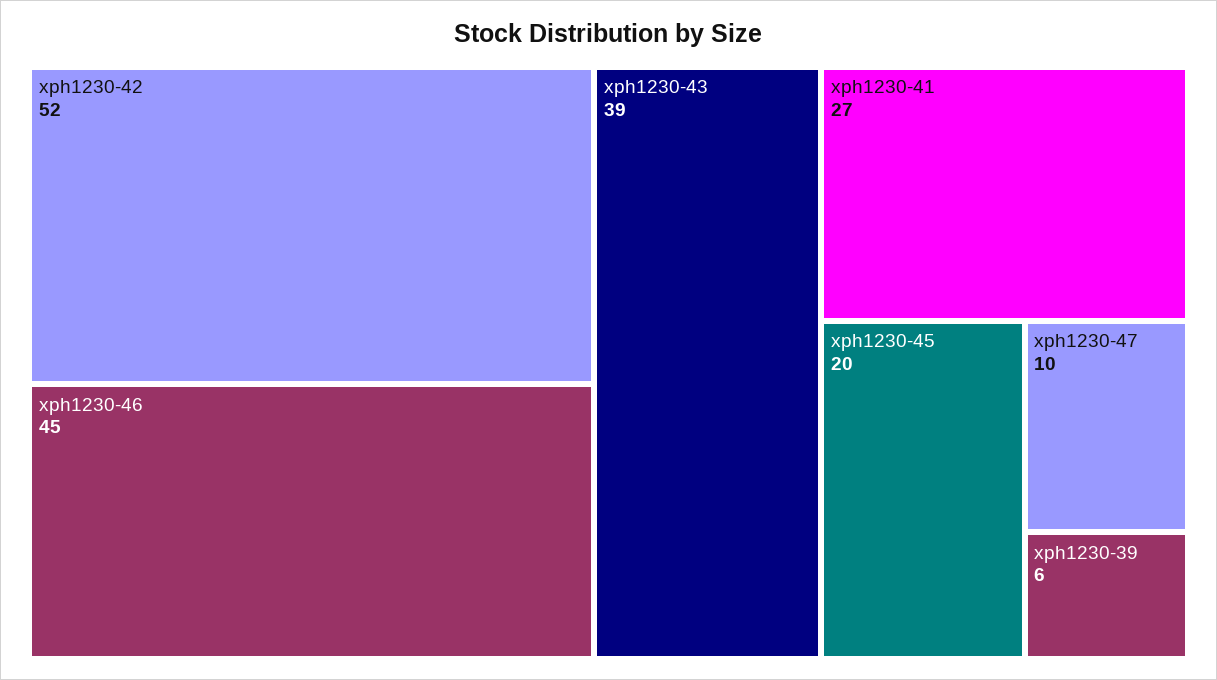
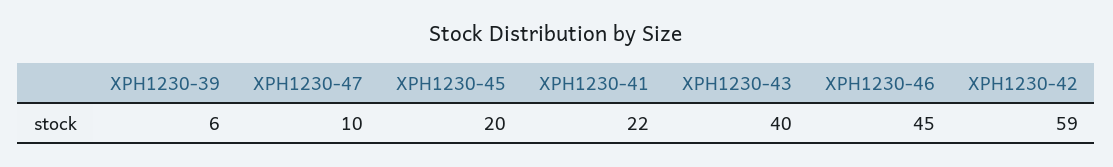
  {
-   "xph1230-42": 52,
+   "xph1230-42": 59,
    "xph1230-46": 45,
-   "xph1230-43": 39,
+   "xph1230-43": 40,
-   "xph1230-41": 27,
+   "xph1230-41": 22,
    "xph1230-45": 20,
    "xph1230-47": 10,
    "xph1230-39": 6
  }

